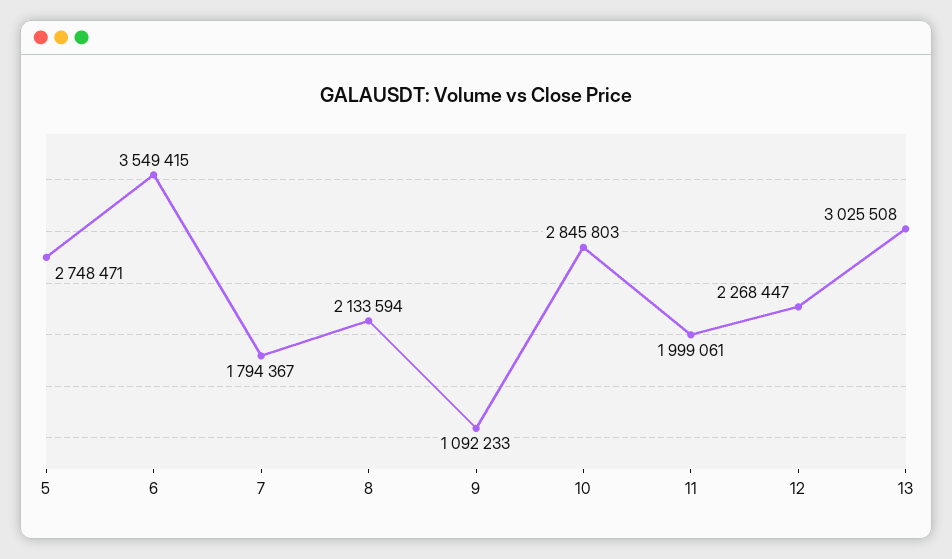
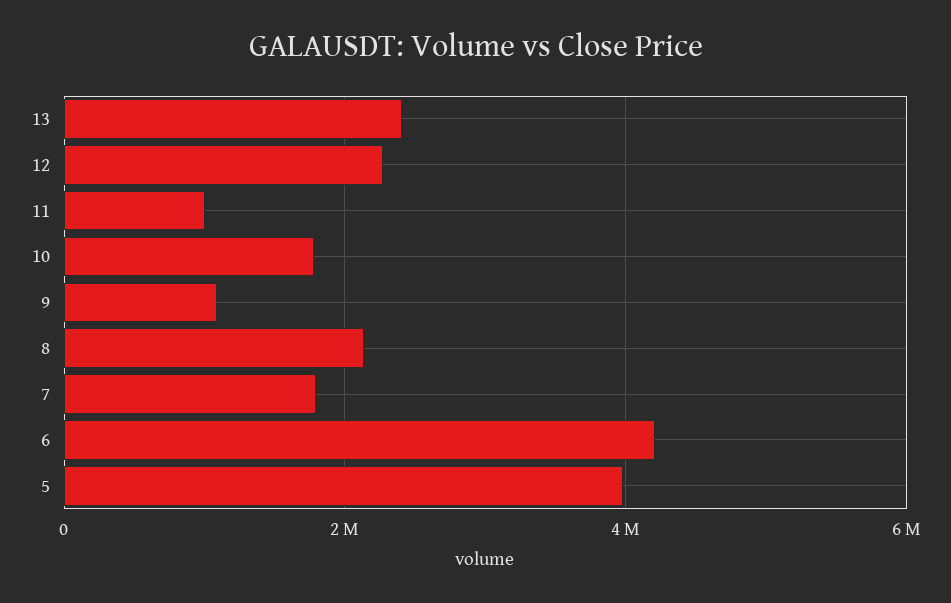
  {
-   "5": 2748471,
+   "5": 4000000,
-   "6": 3549415,
+   "6": 4200000,
    "7": 1794367,
    "8": 2133594,
    "9": 1092233,
-   "10": 2845803,
+   "10": 1800000,
-   "11": 1999061,
+   "11": 1000000,
    "12": 2268447,
-   "13": 3025508
+   "13": 2400000
  }

